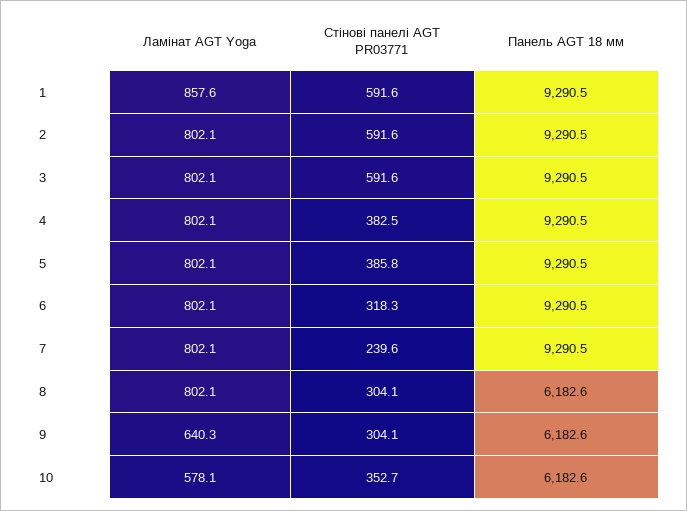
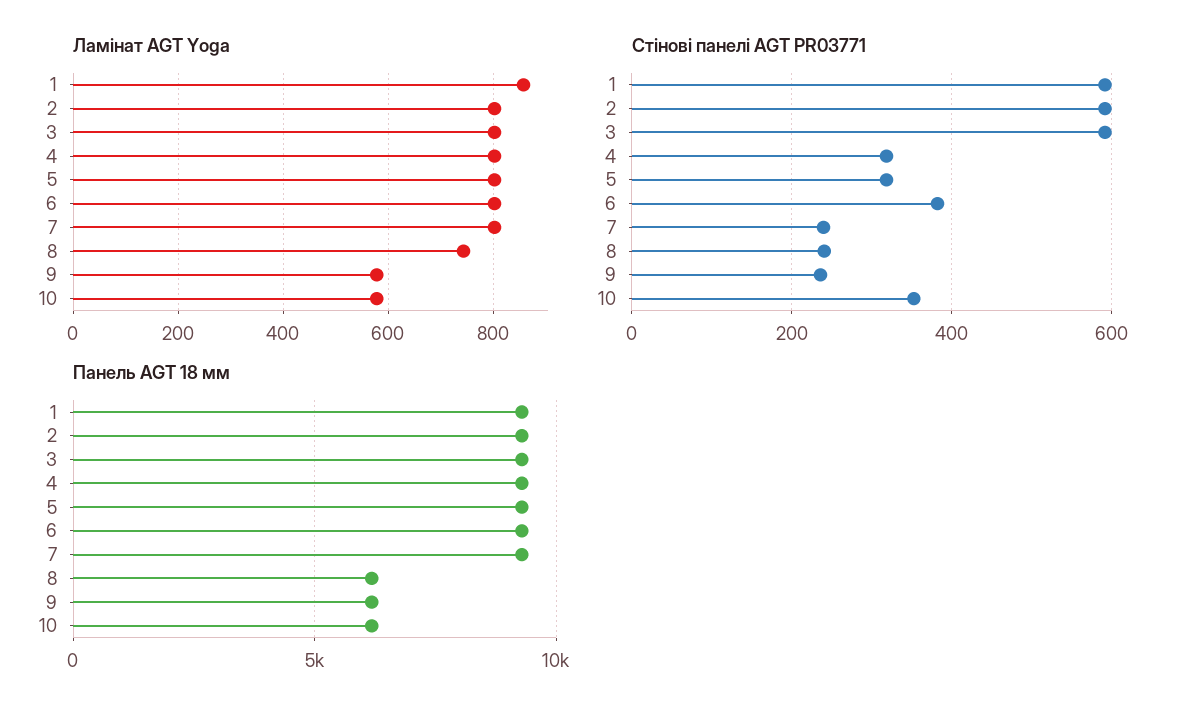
  {
    "Ламінат AGT Yoga": {
      "1": 857.6,
      "2": 802.1,
      "3": 802.1,
      "4": 802.1,
      "5": 802.1,
      "6": 802.1,
      "7": 802.1,
-     "8": 802.1,
+     "8": 740,
-     "9": 640.3,
+     "9": 580,
      "10": 578.1
    },
    "Стінові панелі AGT PR03771": {
      "1": 591.6,
      "2": 591.6,
      "3": 591.6,
-     "4": 382.5,
+     "4": 320,
-     "5": 385.8,
+     "5": 320,
-     "6": 318.3,
+     "6": 380,
      "7": 239.6,
-     "8": 304.1,
+     "8": 240,
-     "9": 304.1,
+     "9": 240,
      "10": 352.7
    },
    "Панель AGT 18 мм": {
      "1": 9290.5,
      "2": 9290.5,
      "3": 9290.5,
      "4": 9290.5,
      "5": 9290.5,
      "6": 9290.5,
      "7": 9290.5,
      "8": 6182.6,
      "9": 6182.6,
      "10": 6182.6
    }
  }

